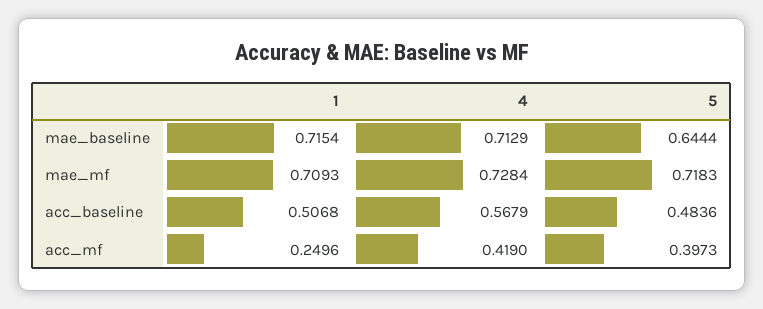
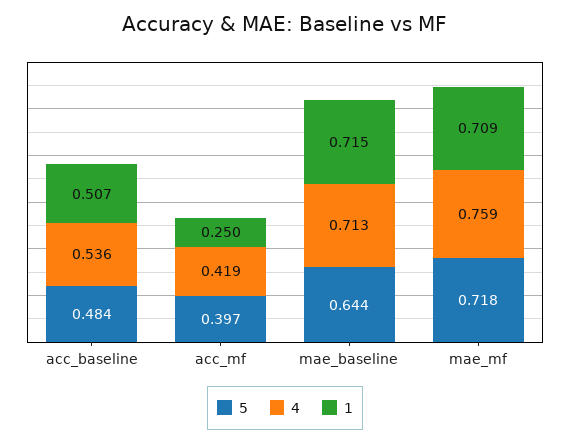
  {
    "1": {
      "mae_baseline": 0.7154,
      "mae_mf": 0.7093,
      "acc_baseline": 0.5068,
      "acc_mf": 0.2496
    },
    "4": {
      "mae_baseline": 0.7129,
-     "mae_mf": 0.7284,
+     "mae_mf": 0.759,
-     "acc_baseline": 0.5679,
+     "acc_baseline": 0.536,
      "acc_mf": 0.419
    },
    "5": {
      "mae_baseline": 0.6444,
      "mae_mf": 0.7183,
      "acc_baseline": 0.4836,
      "acc_mf": 0.3973
    }
  }

